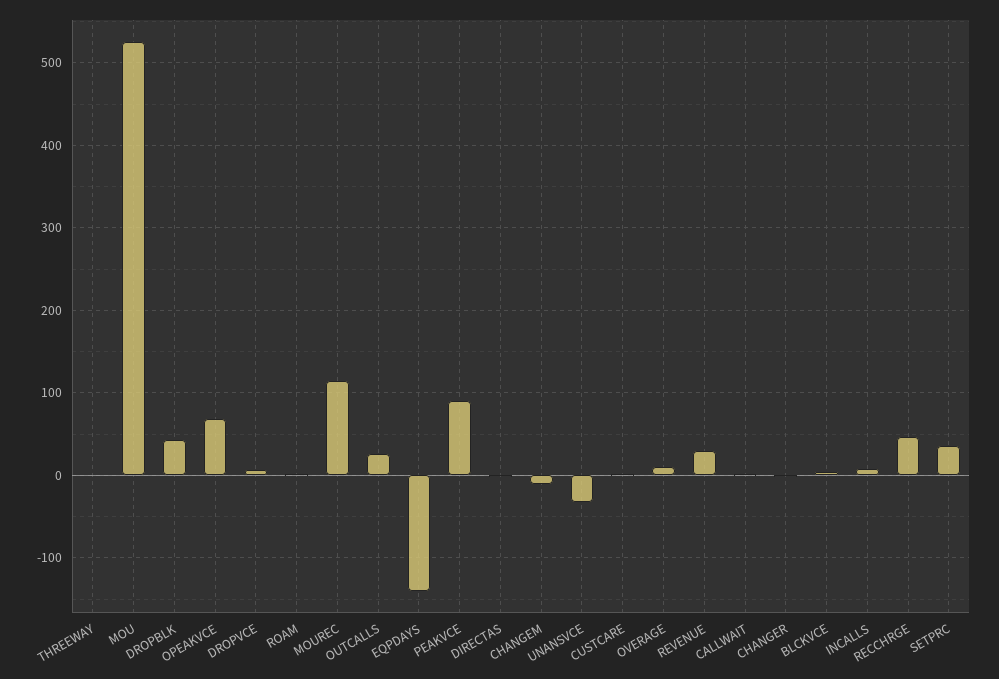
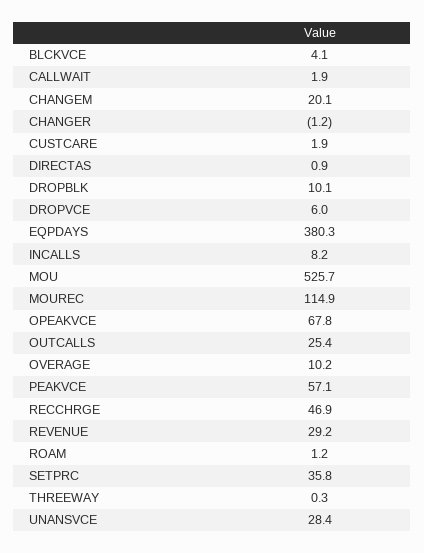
  {
    "THREEWAY": 0.3,
    "MOU": 525.7,
-   "DROPBLK": 40,
+   "DROPBLK": 10.1,
    "OPEAKVCE": 67.8,
    "DROPVCE": 6,
    "ROAM": 1.2,
    "MOUREC": 114.9,
    "OUTCALLS": 25.4,
-   "EQPDAYS": -140,
+   "EQPDAYS": 380.3,
-   "PEAKVCE": 90,
+   "PEAKVCE": 57.1,
    "DIRECTAS": 0.9,
-   "CHANGEM": -10,
+   "CHANGEM": 20.1,
-   "UNANSVCE": -30,
+   "UNANSVCE": 28.4,
    "CUSTCARE": 1.9,
    "OVERAGE": 10.2,
    "REVENUE": 29.2,
    "CALLWAIT": 1.9,
    "CHANGER": -1.2,
    "BLCKVCE": 4.1,
    "INCALLS": 8.2,
    "RECCHRGE": 46.9,
    "SETPRC": 35.8
  }

